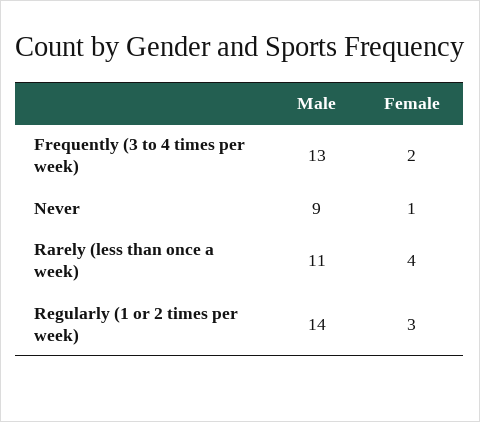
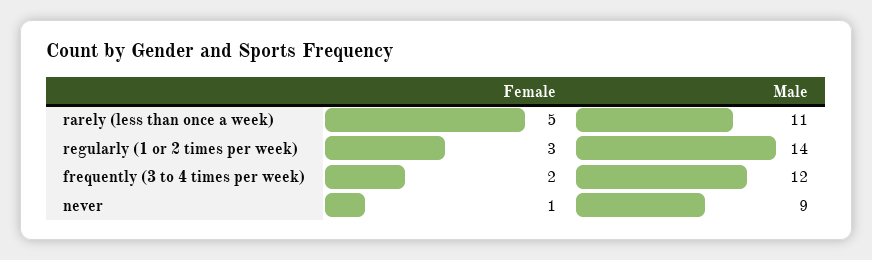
  {
    "Male": {
-     "Frequently (3 to 4 times per week)": 13,
+     "Frequently (3 to 4 times per week)": 12,
      "Never": 9,
      "Rarely (less than once a week)": 11,
      "Regularly (1 or 2 times per week)": 14
    },
    "Female": {
      "Frequently (3 to 4 times per week)": 2,
      "Never": 1,
-     "Rarely (less than once a week)": 4,
+     "Rarely (less than once a week)": 5,
      "Regularly (1 or 2 times per week)": 3
    }
  }

